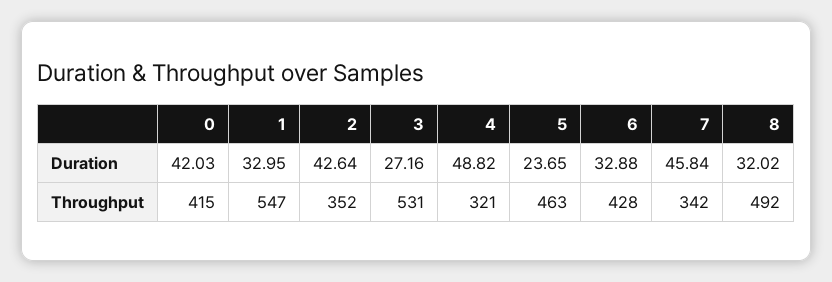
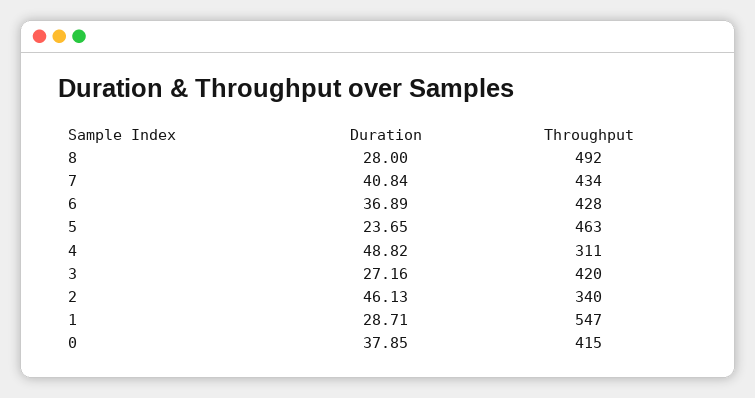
  {
    "0": {
-     "Duration": 42.03,
+     "Duration": 37.85,
      "Throughput": 415
    },
    "1": {
-     "Duration": 32.95,
+     "Duration": 28.71,
      "Throughput": 547
    },
    "2": {
-     "Duration": 42.64,
+     "Duration": 46.13,
-     "Throughput": 352
+     "Throughput": 340
    },
    "3": {
      "Duration": 27.16,
-     "Throughput": 531
+     "Throughput": 420
    },
    "4": {
      "Duration": 48.82,
-     "Throughput": 321
+     "Throughput": 311
    },
    "5": {
      "Duration": 23.65,
      "Throughput": 463
    },
    "6": {
-     "Duration": 32.88,
+     "Duration": 36.89,
      "Throughput": 428
    },
    "7": {
-     "Duration": 45.84,
+     "Duration": 40.84,
-     "Throughput": 342
+     "Throughput": 434
    },
    "8": {
-     "Duration": 32.02,
+     "Duration": 28,
      "Throughput": 492
    }
  }

